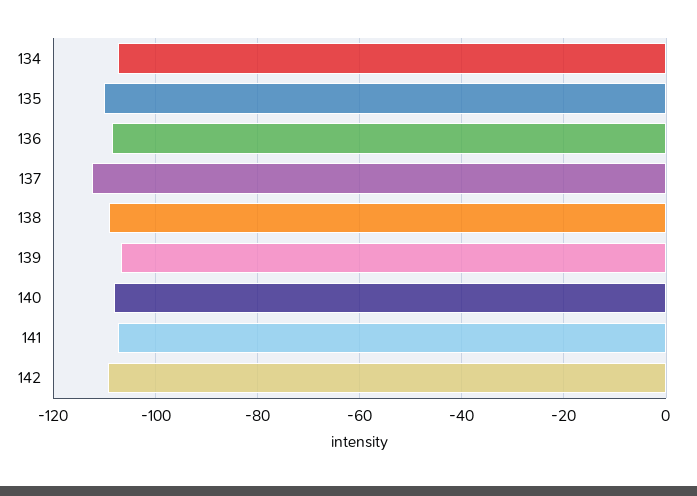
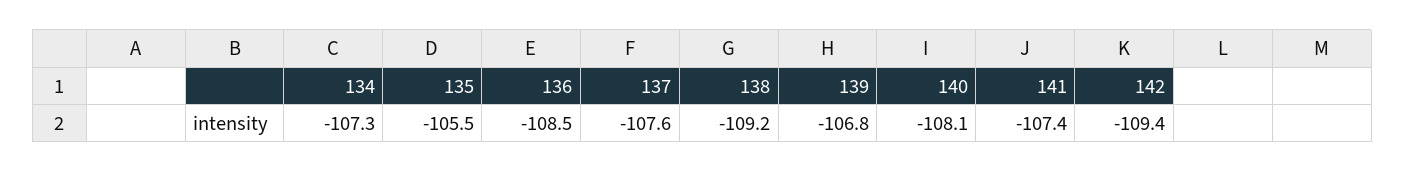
  {
    "134": -107.3,
-   "135": -110,
+   "135": -105.5,
    "136": -108.5,
-   "137": -112,
+   "137": -107.6,
    "138": -109.2,
    "139": -106.8,
    "140": -108.1,
    "141": -107.4,
    "142": -109.4
  }

